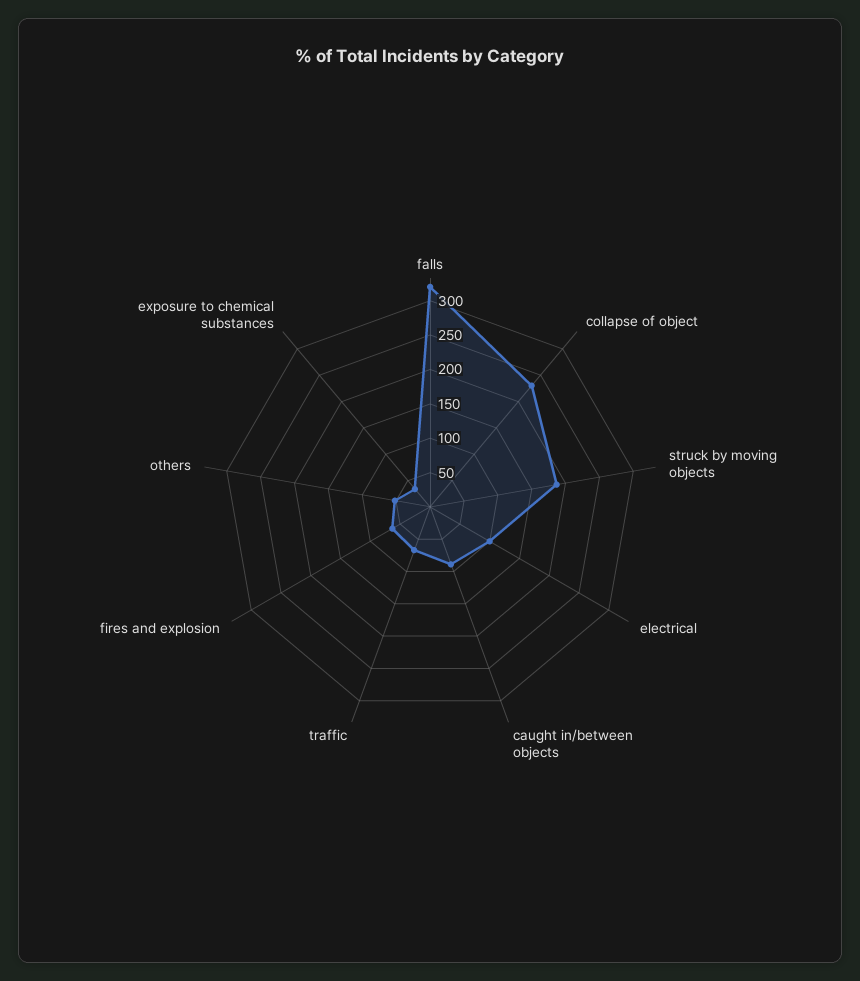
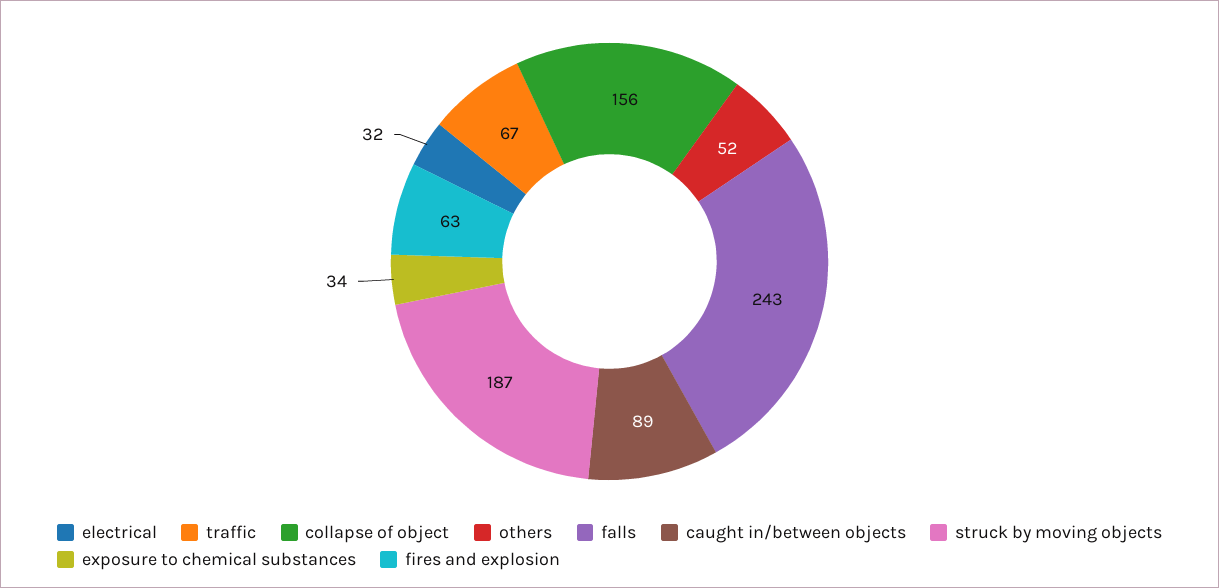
  {
-   "falls": 325,
+   "falls": 243,
-   "collapse of object": 225,
+   "collapse of object": 156,
    "struck by moving objects": 187,
-   "electrical": 100,
+   "electrical": 32,
    "caught in/between objects": 89,
    "traffic": 67,
    "fires and explosion": 63,
    "others": 52,
    "exposure to chemical substances": 34
  }

